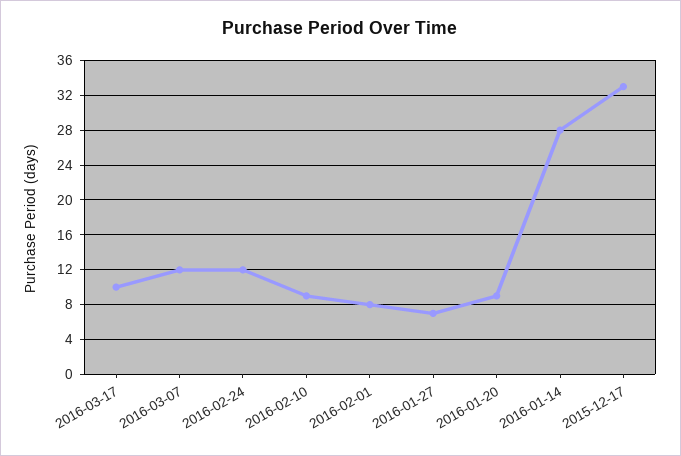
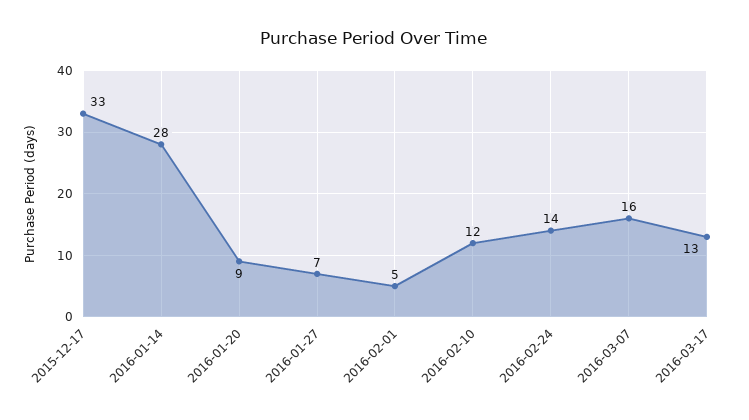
  {
-   "2016-03-17": 10,
+   "2016-03-17": 13,
-   "2016-03-07": 12,
+   "2016-03-07": 16,
-   "2016-02-24": 12,
+   "2016-02-24": 14,
-   "2016-02-10": 9,
+   "2016-02-10": 12,
-   "2016-02-01": 8,
+   "2016-02-01": 5,
    "2016-01-27": 7,
    "2016-01-20": 9,
    "2016-01-14": 28,
    "2015-12-17": 33
  }

